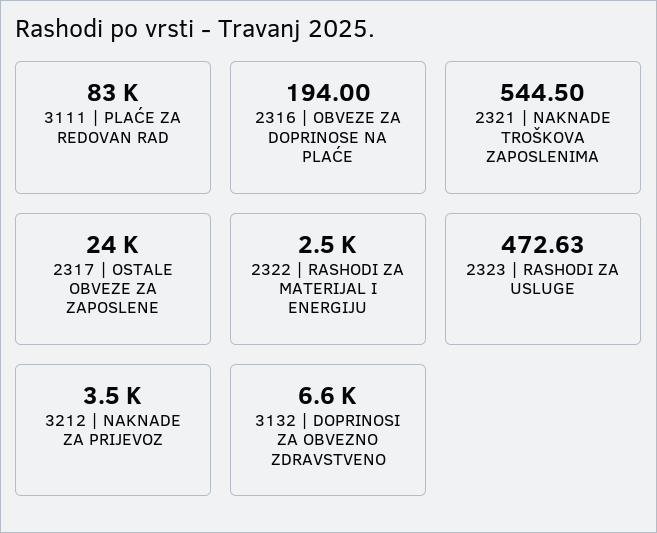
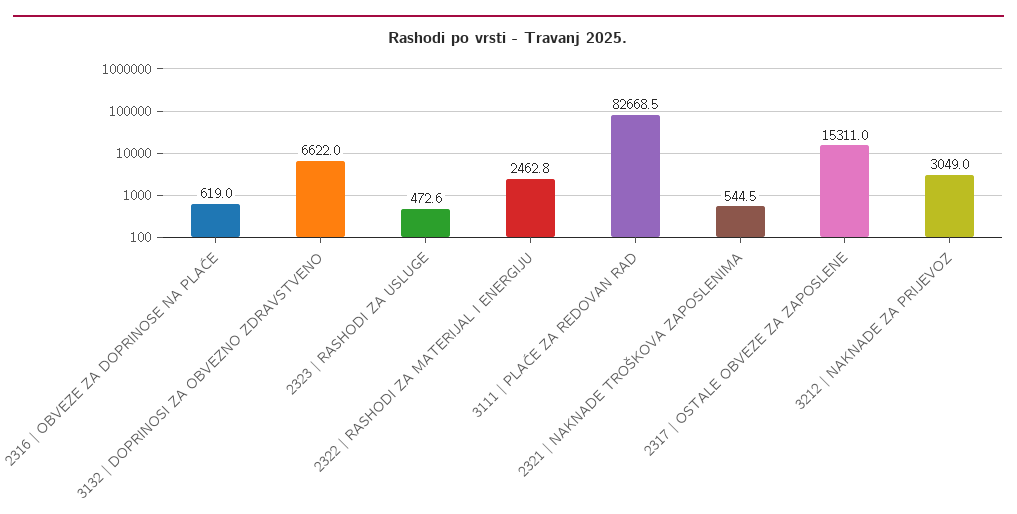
  {
    "3111 | PLAĆE ZA REDOVAN RAD": 82668.5,
-   "2316 | OBVEZE ZA DOPRINOSE NA PLAĆE": 194,
+   "2316 | OBVEZE ZA DOPRINOSE NA PLAĆE": 619,
    "2321 | NAKNADE TROŠKOVA ZAPOSLENIMA": 544.5,
-   "2317 | OSTALE OBVEZE ZA ZAPOSLENE": 24000,
+   "2317 | OSTALE OBVEZE ZA ZAPOSLENE": 15311,
    "2322 | RASHODI ZA MATERIJAL I ENERGIJU": 2462.8,
    "2323 | RASHODI ZA USLUGE": 472.63,
-   "3212 | NAKNADE ZA PRIJEVOZ": 3500,
+   "3212 | NAKNADE ZA PRIJEVOZ": 3049,
    "3132 | DOPRINOSI ZA OBVEZNO ZDRAVSTVENO": 6622
  }

